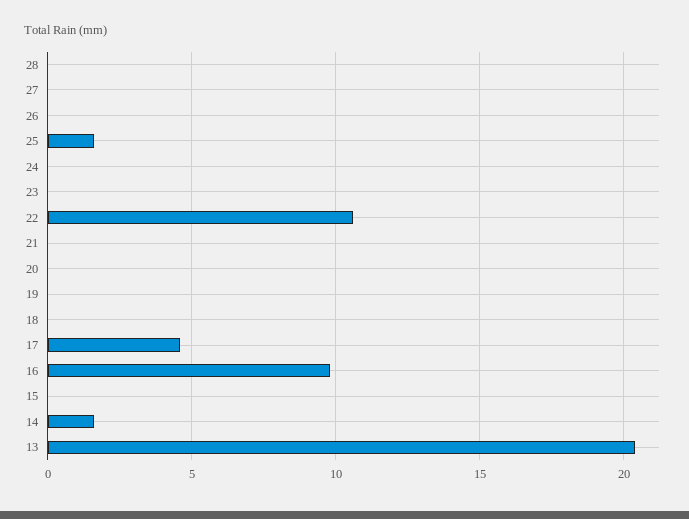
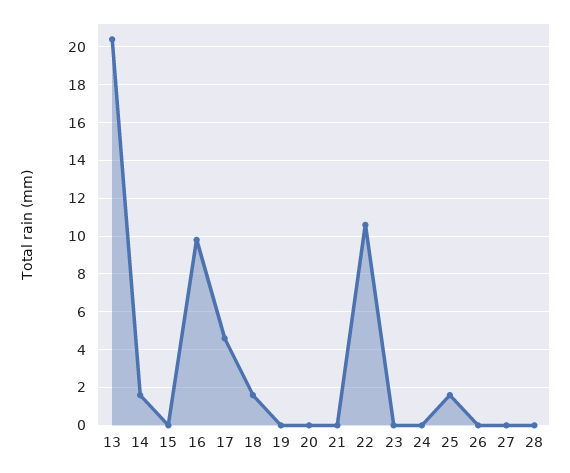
  {
    "28": 0,
    "27": 0,
    "26": 0,
    "25": 1.5,
    "24": 0,
    "23": 0,
    "22": 10.5,
    "21": 0,
    "20": 0,
    "19": 0,
-   "18": 0,
+   "18": 1.5,
    "17": 4.5,
    "16": 10,
    "15": 0,
    "14": 1.5,
    "13": 20.5
  }

